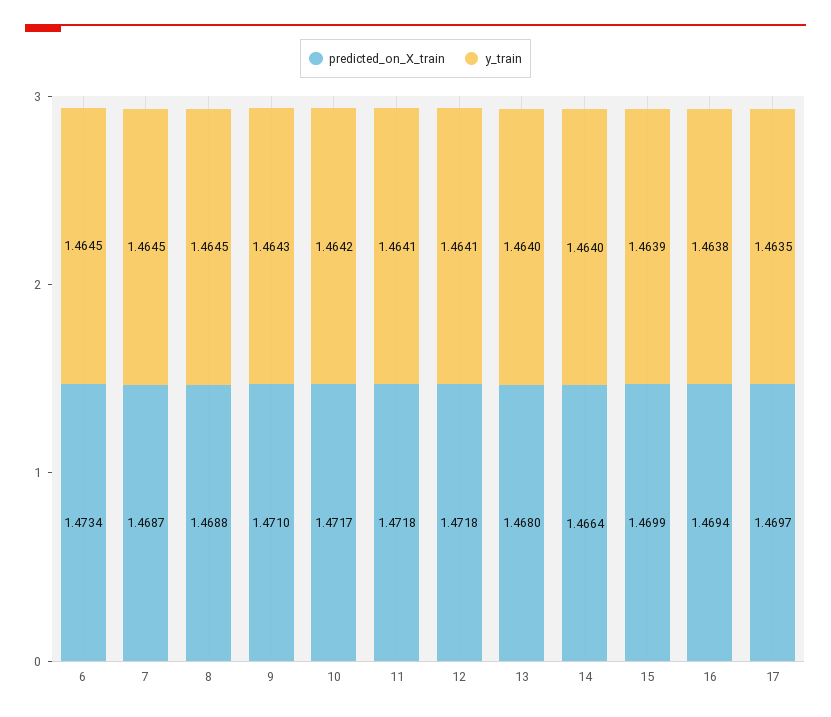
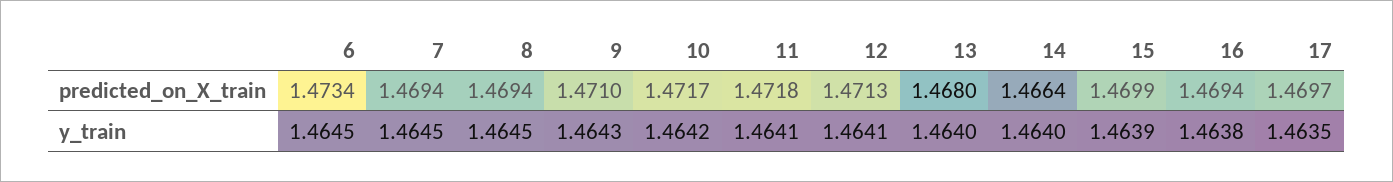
  {
    "predicted_on_X_train": {
      "6": 1.4734,
-     "7": 1.4687,
+     "7": 1.4694,
-     "8": 1.4688,
+     "8": 1.4694,
      "9": 1.471,
      "10": 1.4717,
      "11": 1.4718,
-     "12": 1.4718,
+     "12": 1.4713,
      "13": 1.468,
      "14": 1.4664,
      "15": 1.4699,
      "16": 1.4694,
      "17": 1.4697
    },
    "y_train": {
      "6": 1.4645,
      "7": 1.4645,
      "8": 1.4645,
      "9": 1.4643,
      "10": 1.4642,
      "11": 1.4641,
      "12": 1.4641,
      "13": 1.464,
      "14": 1.464,
      "15": 1.4639,
      "16": 1.4638,
      "17": 1.4635
    }
  }

